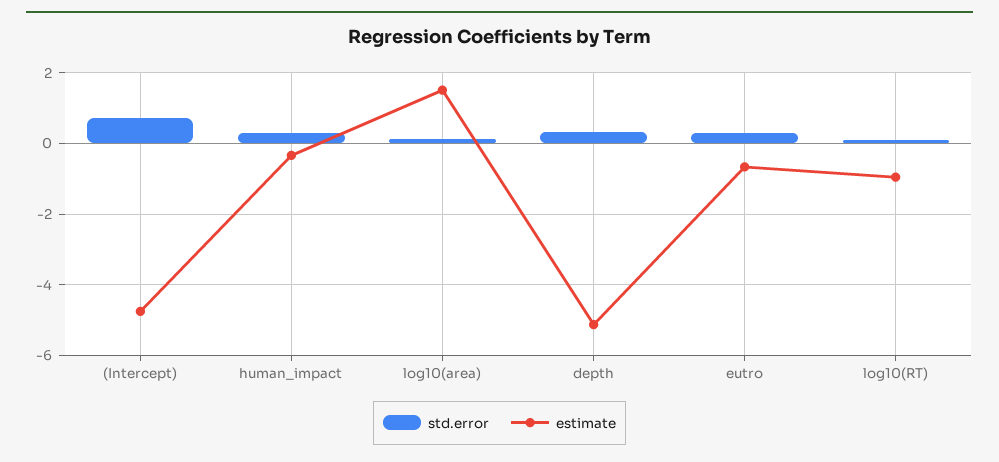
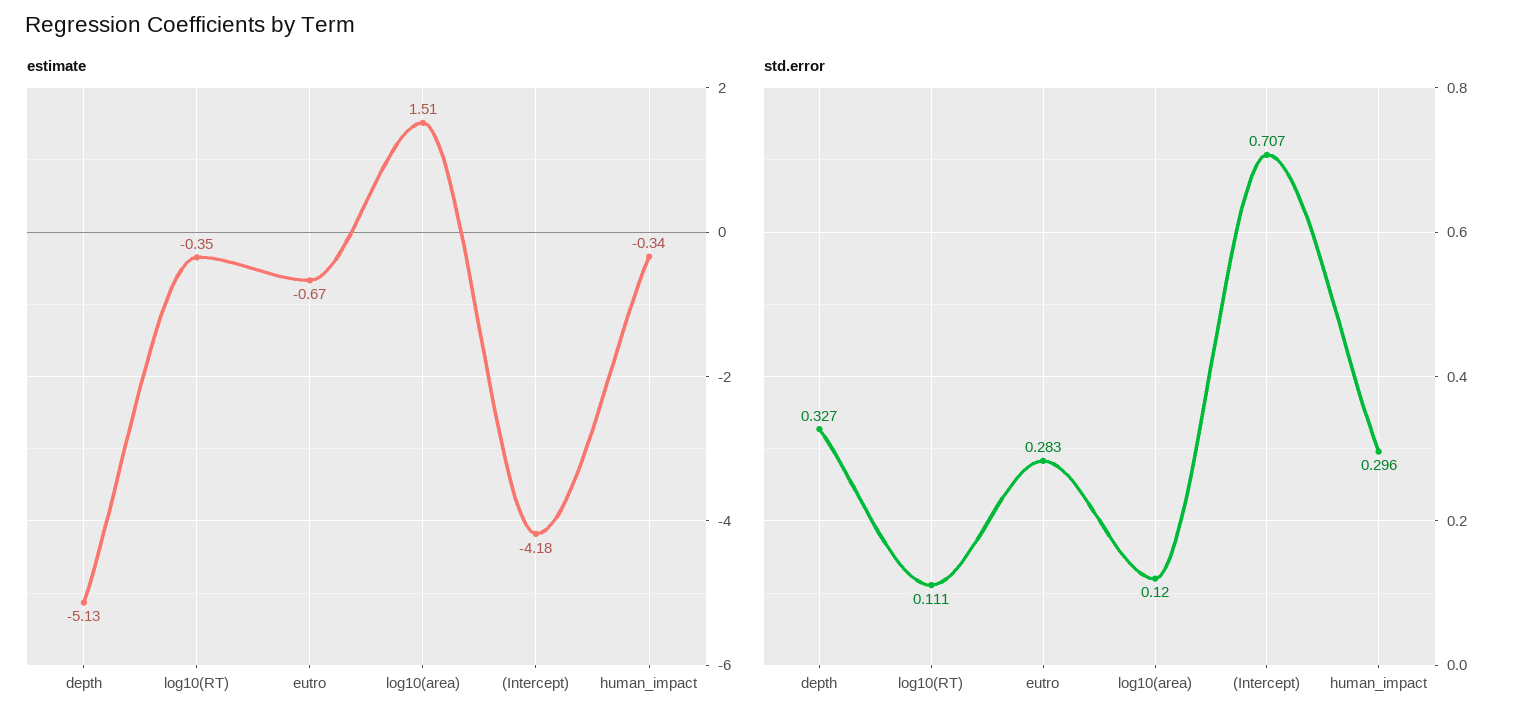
  {
    "std.error": {
      "(Intercept)": 0.707,
      "human_impact": 0.296,
      "log10(area)": 0.12,
      "depth": 0.327,
      "eutro": 0.283,
      "log10(RT)": 0.111
    },
    "estimate": {
-     "(Intercept)": -4.8,
+     "(Intercept)": -4.18,
      "human_impact": -0.34,
      "log10(area)": 1.51,
      "depth": -5.13,
      "eutro": -0.67,
-     "log10(RT)": -1
+     "log10(RT)": -0.35
    }
  }

